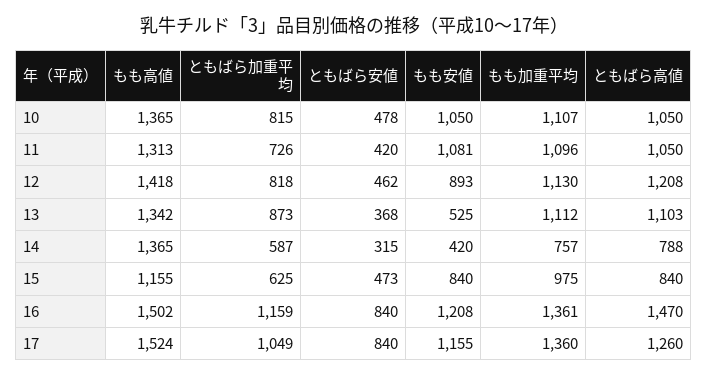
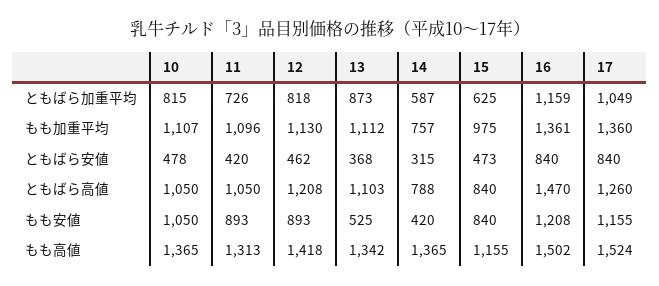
  {
    "もも高値": {
      "10": 1365,
      "11": 1313,
      "12": 1418,
      "13": 1342,
      "14": 1365,
      "15": 1155,
      "16": 1502,
      "17": 1524
    },
    "ともばら加重平均": {
      "10": 815,
      "11": 726,
      "12": 818,
      "13": 873,
      "14": 587,
      "15": 625,
      "16": 1159,
      "17": 1049
    },
    "ともばら安値": {
      "10": 478,
      "11": 420,
      "12": 462,
      "13": 368,
      "14": 315,
      "15": 473,
      "16": 840,
      "17": 840
    },
    "もも安値": {
      "10": 1050,
-     "11": 1081,
+     "11": 893,
      "12": 893,
      "13": 525,
      "14": 420,
      "15": 840,
      "16": 1208,
      "17": 1155
    },
    "もも加重平均": {
      "10": 1107,
      "11": 1096,
      "12": 1130,
      "13": 1112,
      "14": 757,
      "15": 975,
      "16": 1361,
      "17": 1360
    },
    "ともばら高値": {
      "10": 1050,
      "11": 1050,
      "12": 1208,
      "13": 1103,
      "14": 788,
      "15": 840,
      "16": 1470,
      "17": 1260
    }
  }

